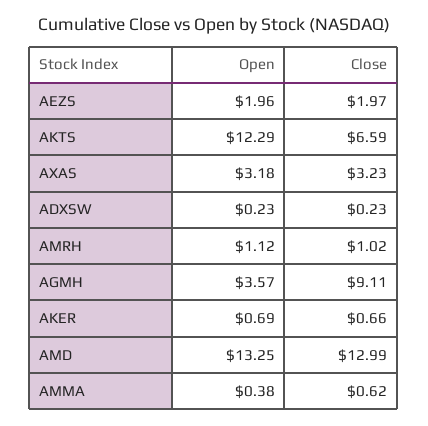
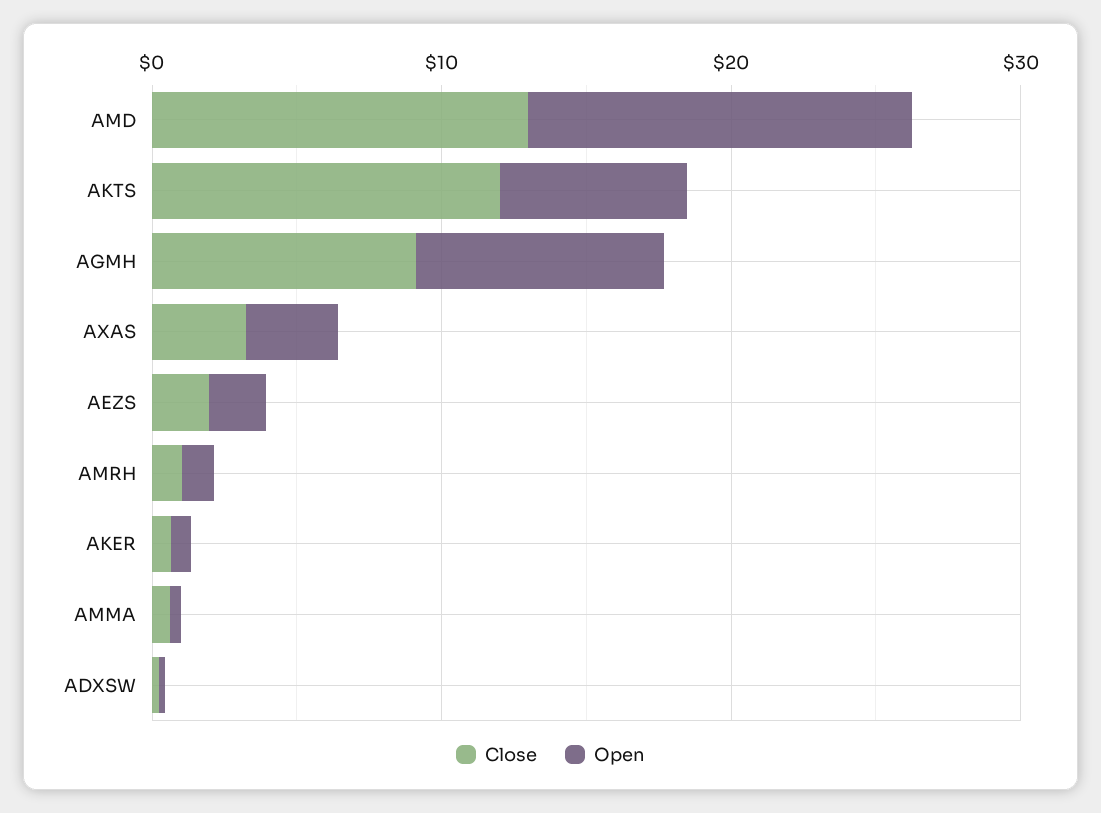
  {
    "Open": {
      "AEZS": 1.96,
-     "AKTS": 12.29,
+     "AKTS": 6,
      "AXAS": 3.18,
      "ADXSW": 0.23,
      "AMRH": 1.12,
-     "AGMH": 3.57,
+     "AGMH": 8,
      "AKER": 0.69,
      "AMD": 13.25,
      "AMMA": 0.38
    },
    "Close": {
      "AEZS": 1.97,
-     "AKTS": 6.59,
+     "AKTS": 12,
      "AXAS": 3.23,
      "ADXSW": 0.23,
      "AMRH": 1.02,
      "AGMH": 9.11,
      "AKER": 0.66,
      "AMD": 12.99,
      "AMMA": 0.62
    }
  }

